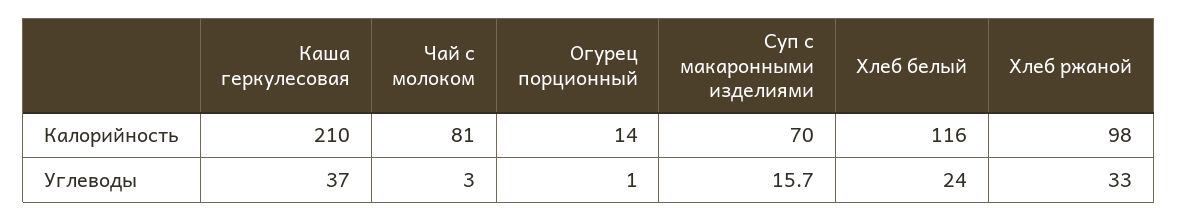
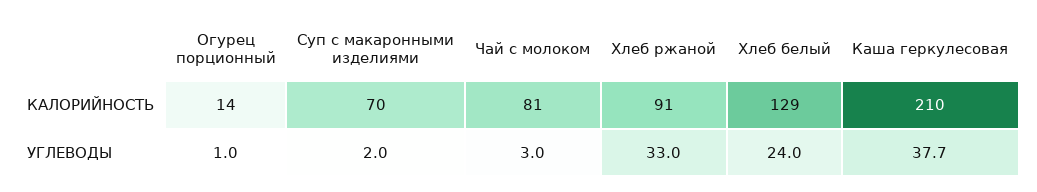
  {
    "Каша геркулесовая": {
      "Калорийность": 210,
-     "Углеводы": 37
+     "Углеводы": 37.7
    },
    "Чай с молоком": {
      "Калорийность": 81,
      "Углеводы": 3
    },
    "Огурец порционный": {
      "Калорийность": 14,
      "Углеводы": 1
    },
    "Суп с макаронными изделиями": {
      "Калорийность": 70,
-     "Углеводы": 15.7
+     "Углеводы": 2
    },
    "Хлеб белый": {
-     "Калорийность": 116,
+     "Калорийность": 129,
      "Углеводы": 24
    },
    "Хлеб ржаной": {
-     "Калорийность": 98,
+     "Калорийность": 91,
      "Углеводы": 33
    }
  }

